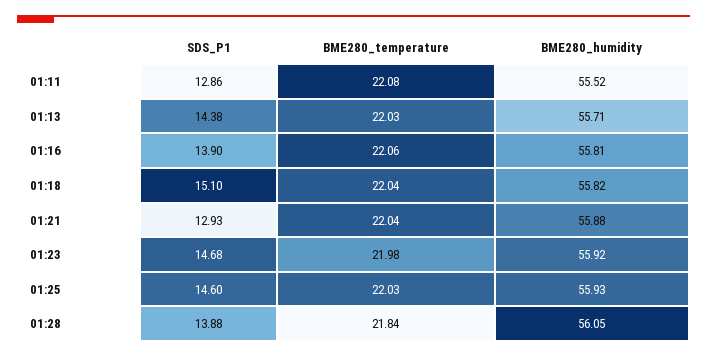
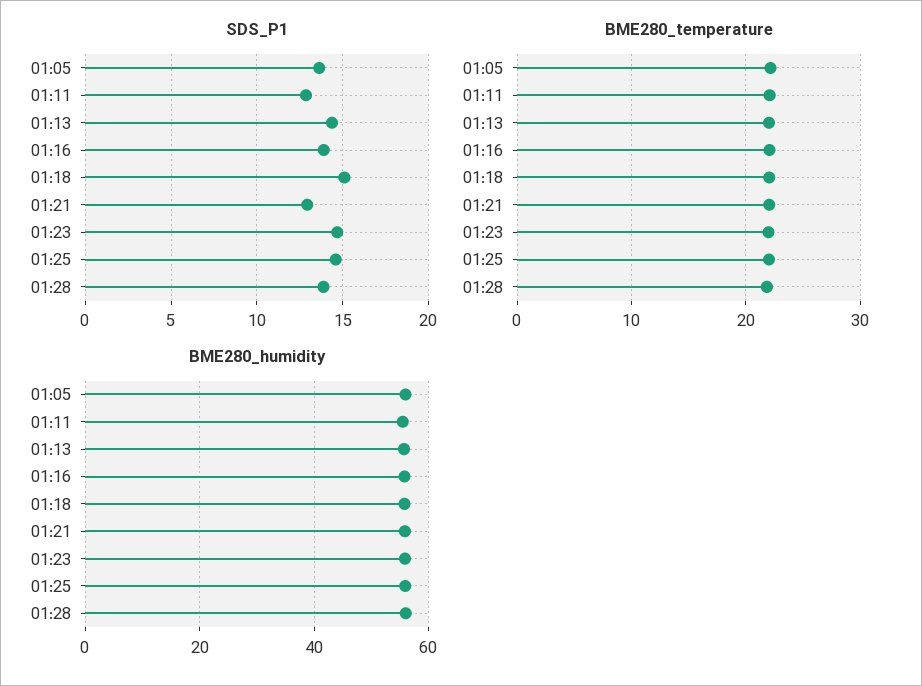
  {
    "SDS_P1": {
      "01:11": 12.86,
      "01:13": 14.38,
      "01:16": 13.9,
      "01:18": 15.1,
      "01:21": 12.93,
      "01:23": 14.68,
      "01:25": 14.6,
-     "01:28": 13.88
+     "01:28": 13.88,
+     "01:05": 13.5
    },
    "BME280_temperature": {
      "01:11": 22.08,
      "01:13": 22.03,
      "01:16": 22.06,
      "01:18": 22.04,
      "01:21": 22.04,
      "01:23": 21.98,
      "01:25": 22.03,
-     "01:28": 21.84
+     "01:28": 21.84,
+     "01:05": 22
    },
    "BME280_humidity": {
      "01:11": 55.52,
      "01:13": 55.71,
      "01:16": 55.81,
      "01:18": 55.82,
      "01:21": 55.88,
      "01:23": 55.92,
      "01:25": 55.93,
-     "01:28": 56.05
+     "01:28": 56.05,
+     "01:05": 56
    }
  }

